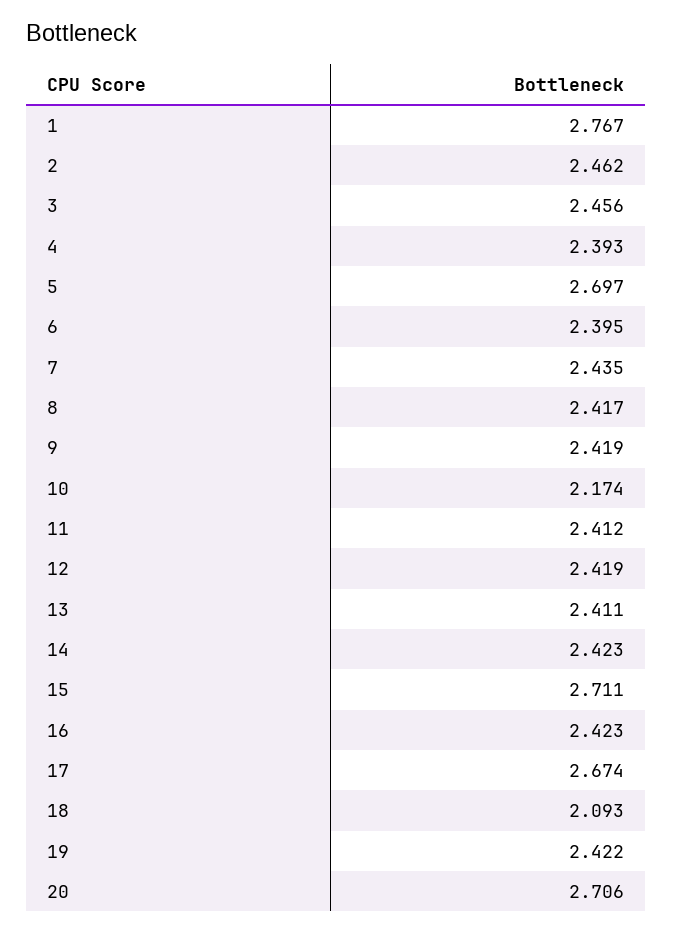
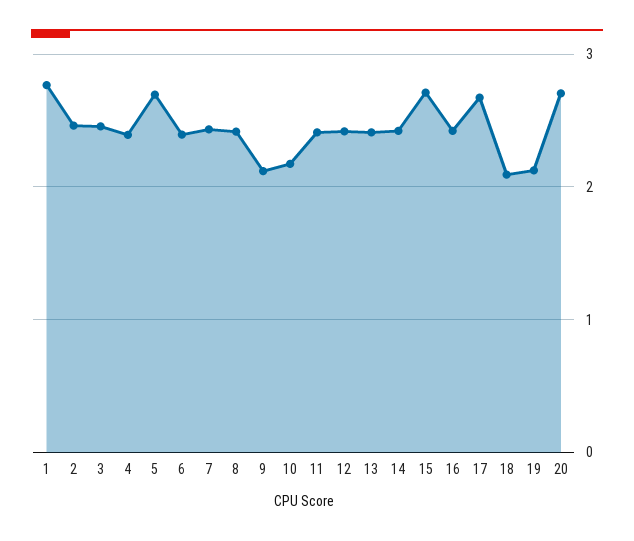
  {
    "1": 2.767,
    "2": 2.462,
    "3": 2.456,
    "4": 2.393,
    "5": 2.697,
    "6": 2.395,
    "7": 2.435,
    "8": 2.417,
-   "9": 2.419,
+   "9": 2.1,
    "10": 2.174,
    "11": 2.412,
    "12": 2.419,
    "13": 2.411,
    "14": 2.423,
    "15": 2.711,
    "16": 2.423,
    "17": 2.674,
    "18": 2.093,
-   "19": 2.422,
+   "19": 2.1,
    "20": 2.706
  }

